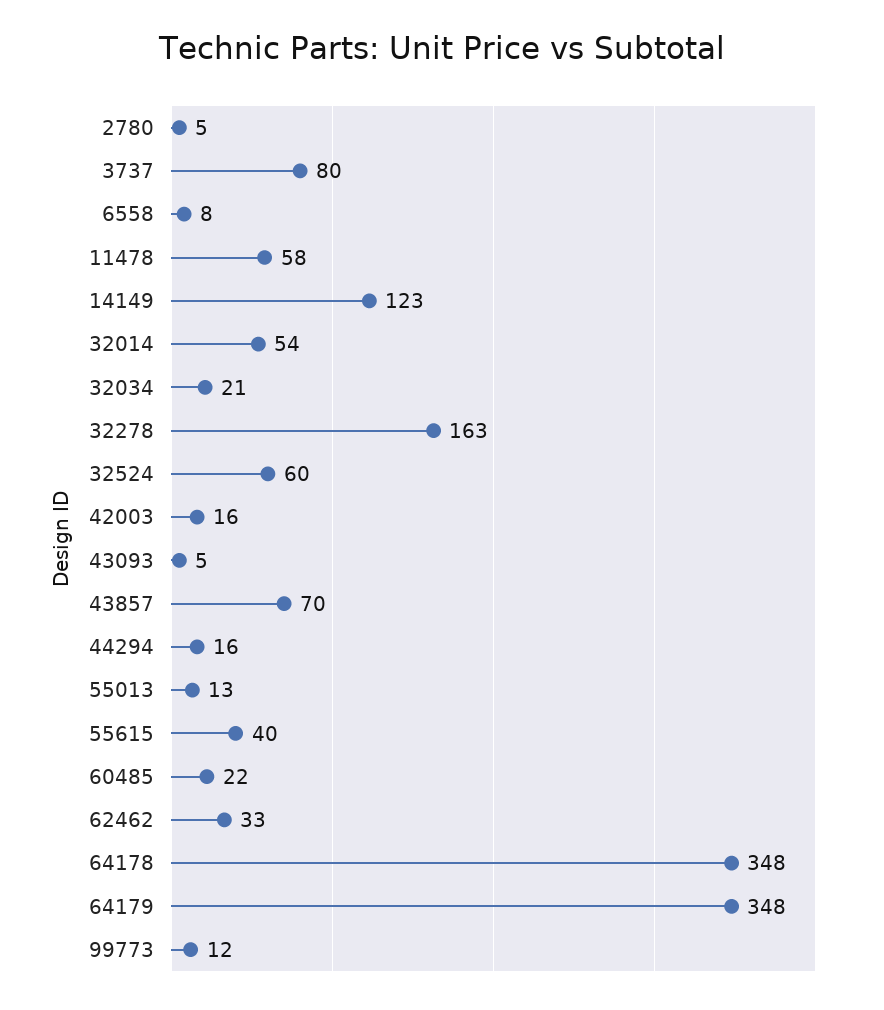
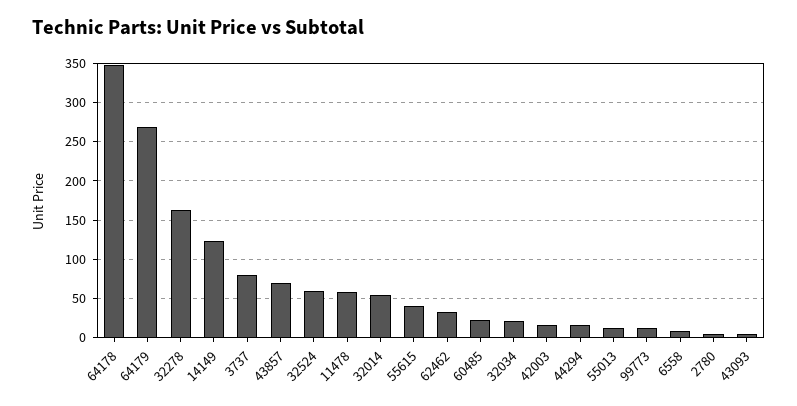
  {
    "2780": 5,
    "3737": 80,
    "6558": 8,
    "11478": 58,
    "14149": 123,
    "32014": 54,
    "32034": 21,
    "32278": 163,
    "32524": 60,
    "42003": 16,
    "43093": 5,
    "43857": 70,
    "44294": 16,
    "55013": 13,
    "55615": 40,
    "60485": 22,
    "62462": 33,
    "64178": 348,
-   "64179": 348,
+   "64179": 270,
    "99773": 12
  }

